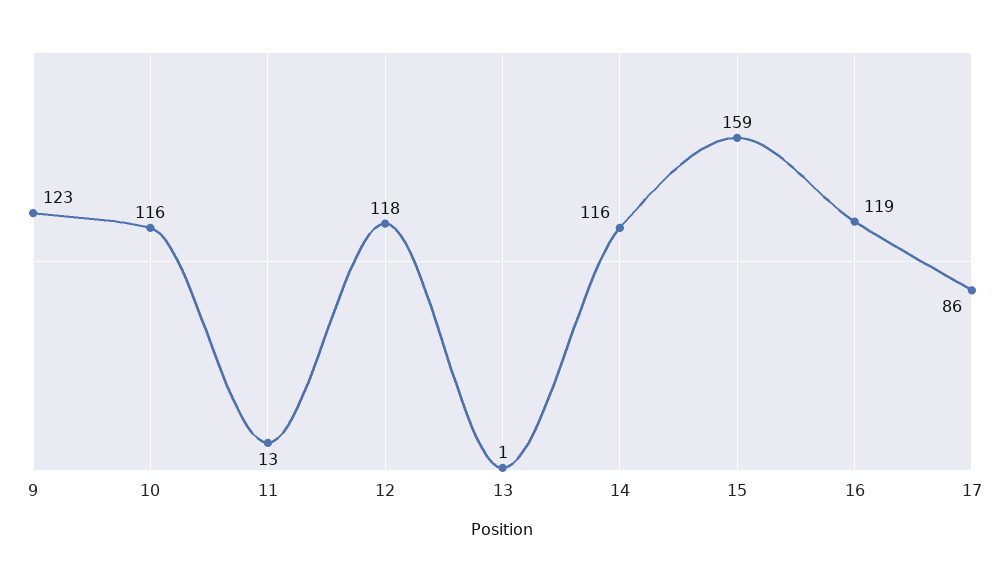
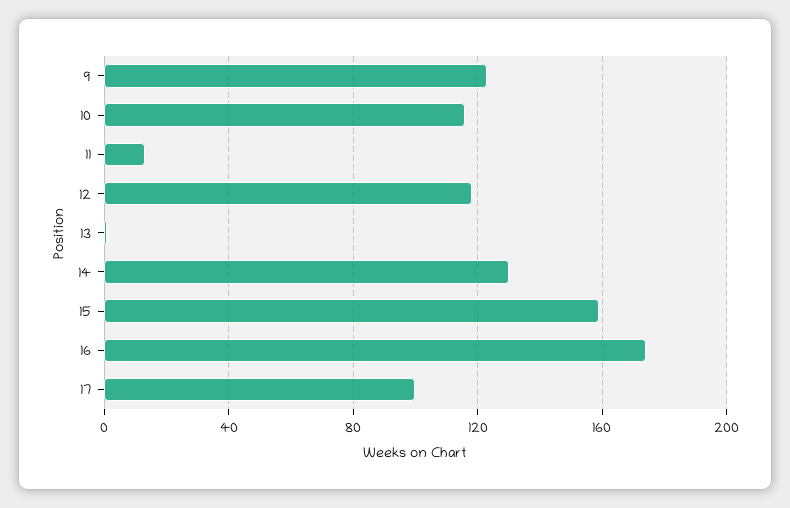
  {
    "9": 123,
    "10": 116,
    "11": 13,
    "12": 118,
    "13": 1,
-   "14": 116,
+   "14": 130,
    "15": 159,
-   "16": 119,
+   "16": 175,
-   "17": 86
+   "17": 100
  }

